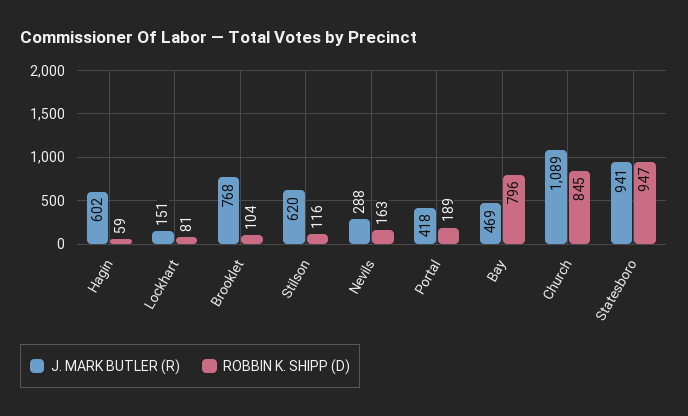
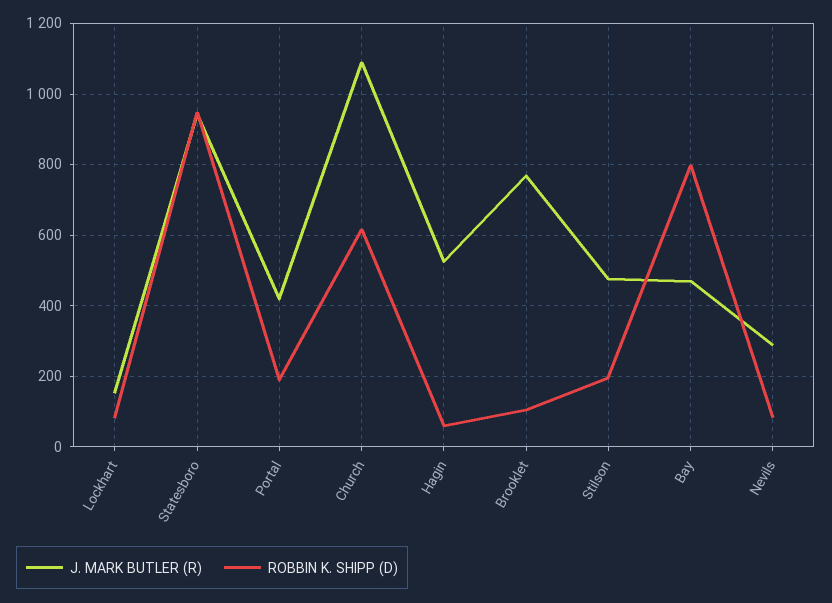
  {
    "J. MARK BUTLER (R)": {
-     "Hagin": 602,
+     "Hagin": 520,
      "Lockhart": 151,
      "Brooklet": 768,
-     "Stilson": 620,
+     "Stilson": 480,
      "Nevils": 288,
      "Portal": 418,
      "Bay": 469,
      "Church": 1089,
      "Statesboro": 941
    },
    "ROBBIN K. SHIPP (D)": {
      "Hagin": 59,
      "Lockhart": 81,
      "Brooklet": 104,
-     "Stilson": 116,
+     "Stilson": 200,
-     "Nevils": 163,
+     "Nevils": 80,
      "Portal": 189,
      "Bay": 796,
-     "Church": 845,
+     "Church": 620,
      "Statesboro": 947
    }
  }

